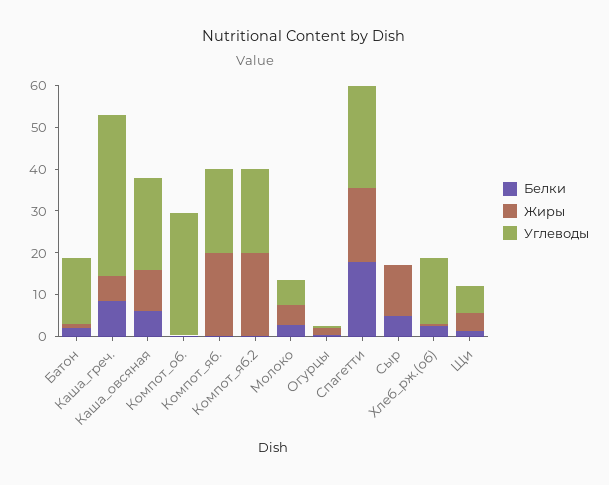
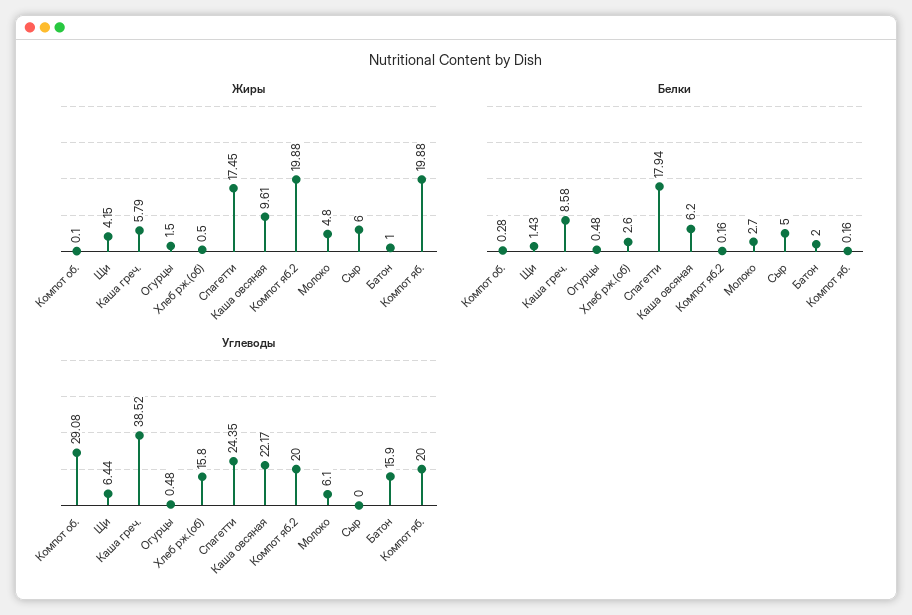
  {
    "Белки": {
      "Батон": 2,
      "Каша_греч.": 8.58,
      "Каша_овсяная": 6.2,
      "Компот_об.": 0.28,
      "Компот_яб.": 0.16,
      "Компот_яб.2": 0.16,
      "Молоко": 2.7,
      "Огурцы": 0.48,
      "Спагетти": 17.94,
      "Сыр": 5,
      "Хлеб_рж.(об)": 2.6,
      "Щи": 1.43
    },
    "Жиры": {
      "Батон": 1,
      "Каша_греч.": 5.79,
      "Каша_овсяная": 9.61,
      "Компот_об.": 0.1,
      "Компот_яб.": 19.88,
      "Компот_яб.2": 19.88,
      "Молоко": 4.8,
      "Огурцы": 1.5,
      "Спагетти": 17.45,
-     "Сыр": 12,
+     "Сыр": 6,
      "Хлеб_рж.(об)": 0.5,
      "Щи": 4.15
    },
    "Углеводы": {
      "Батон": 15.9,
      "Каша_греч.": 38.52,
      "Каша_овсяная": 22.17,
      "Компот_об.": 29.08,
      "Компот_яб.": 20,
      "Компот_яб.2": 20,
      "Молоко": 6.1,
      "Огурцы": 0.48,
      "Спагетти": 24.35,
      "Сыр": 0,
      "Хлеб_рж.(об)": 15.8,
      "Щи": 6.44
    }
  }

